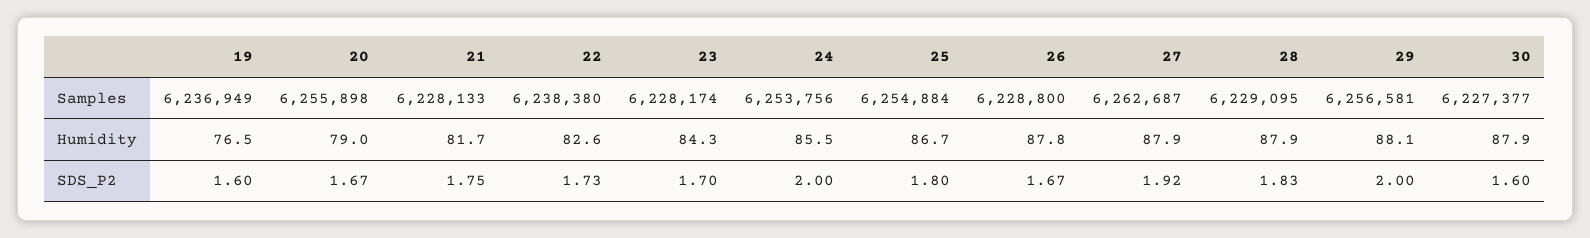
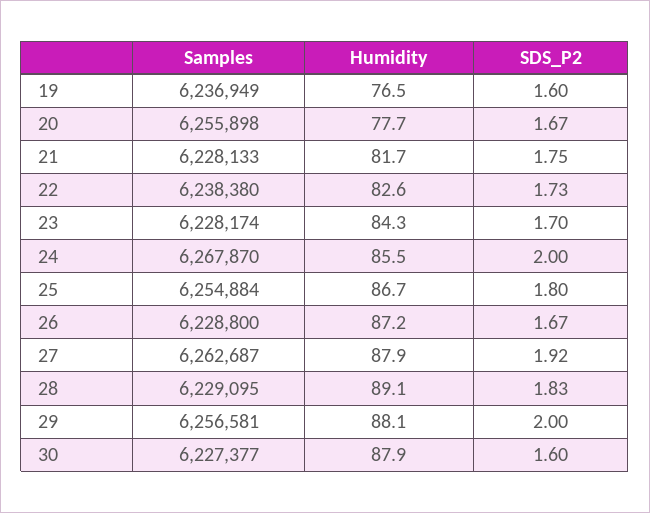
  {
    "19": {
      "Samples": 6236949,
      "Humidity": 76.5,
      "SDS_P2": 1.6
    },
    "20": {
      "Samples": 6255898,
-     "Humidity": 79,
+     "Humidity": 77.7,
      "SDS_P2": 1.67
    },
    "21": {
      "Samples": 6228133,
      "Humidity": 81.7,
      "SDS_P2": 1.75
    },
    "22": {
      "Samples": 6238380,
      "Humidity": 82.6,
      "SDS_P2": 1.73
    },
    "23": {
      "Samples": 6228174,
      "Humidity": 84.3,
      "SDS_P2": 1.7
    },
    "24": {
-     "Samples": 6253756,
+     "Samples": 6267870,
      "Humidity": 85.5,
      "SDS_P2": 2
    },
    "25": {
      "Samples": 6254884,
      "Humidity": 86.7,
      "SDS_P2": 1.8
    },
    "26": {
      "Samples": 6228800,
-     "Humidity": 87.8,
+     "Humidity": 87.2,
      "SDS_P2": 1.67
    },
    "27": {
      "Samples": 6262687,
      "Humidity": 87.9,
      "SDS_P2": 1.92
    },
    "28": {
      "Samples": 6229095,
-     "Humidity": 87.9,
+     "Humidity": 89.1,
      "SDS_P2": 1.83
    },
    "29": {
      "Samples": 6256581,
      "Humidity": 88.1,
      "SDS_P2": 2
    },
    "30": {
      "Samples": 6227377,
      "Humidity": 87.9,
      "SDS_P2": 1.6
    }
  }

